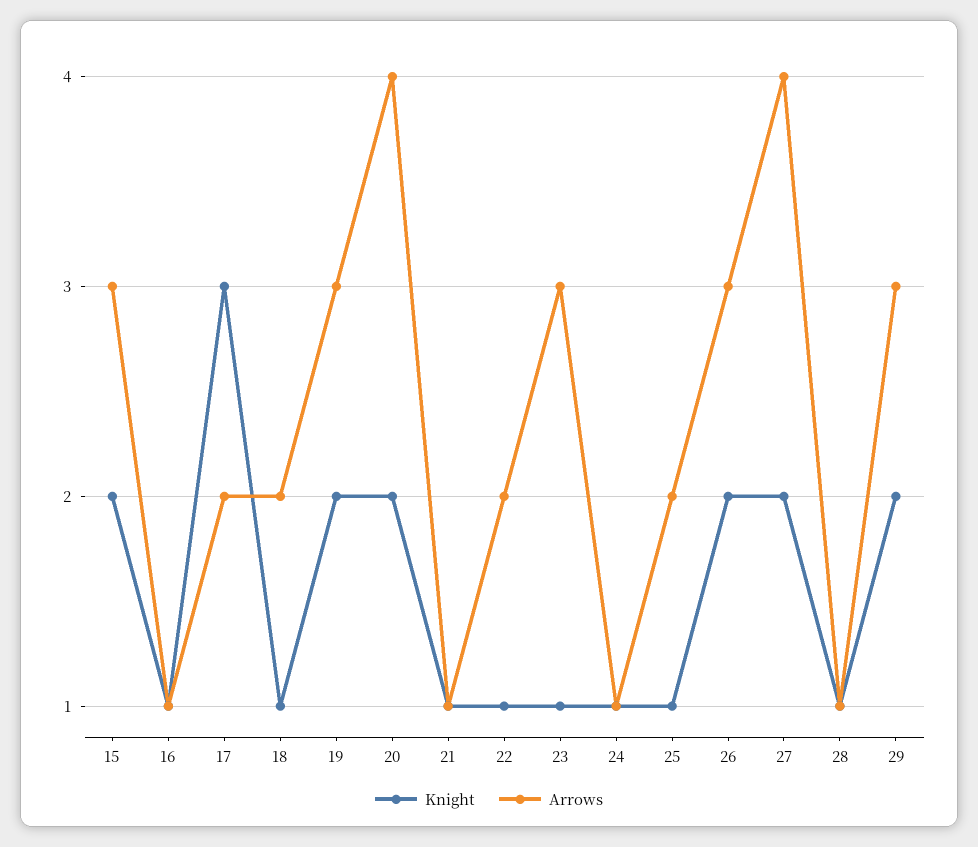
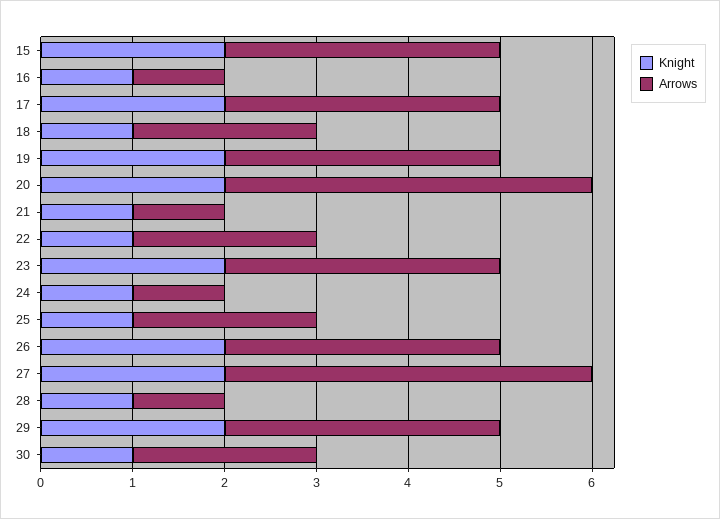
  {
    "Knight": {
      "15": 2,
      "16": 1,
-     "17": 3,
+     "17": 2,
      "18": 1,
      "19": 2,
      "20": 2,
      "21": 1,
      "22": 1,
-     "23": 1,
+     "23": 2,
      "24": 1,
      "25": 1,
      "26": 2,
      "27": 2,
      "28": 1,
-     "29": 2
+     "29": 2,
+     "30": 1
    },
    "Arrows": {
      "15": 3,
      "16": 1,
-     "17": 2,
+     "17": 3,
      "18": 2,
      "19": 3,
      "20": 4,
      "21": 1,
      "22": 2,
      "23": 3,
      "24": 1,
      "25": 2,
      "26": 3,
      "27": 4,
      "28": 1,
-     "29": 3
+     "29": 3,
+     "30": 2
    }
  }

